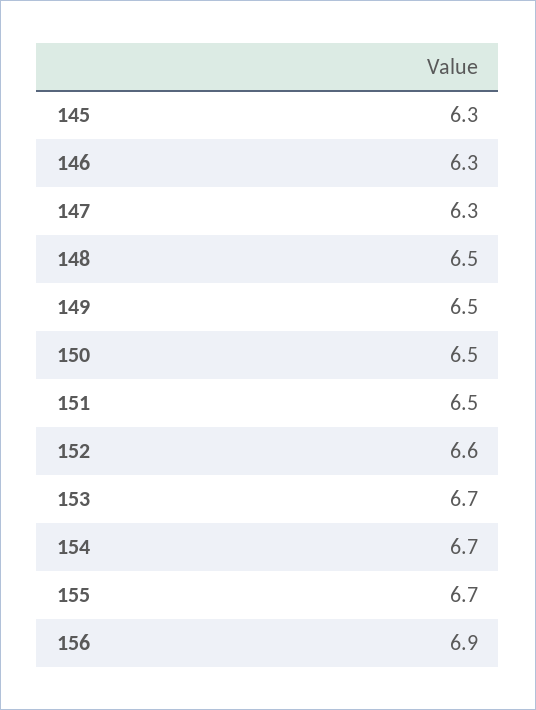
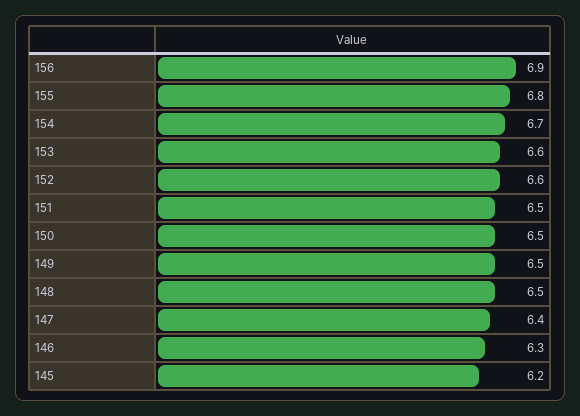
  {
-   "145": 6.3,
+   "145": 6.2,
    "146": 6.3,
-   "147": 6.3,
+   "147": 6.4,
    "148": 6.5,
    "149": 6.5,
    "150": 6.5,
    "151": 6.5,
    "152": 6.6,
-   "153": 6.7,
+   "153": 6.6,
    "154": 6.7,
-   "155": 6.7,
+   "155": 6.8,
    "156": 6.9
  }

